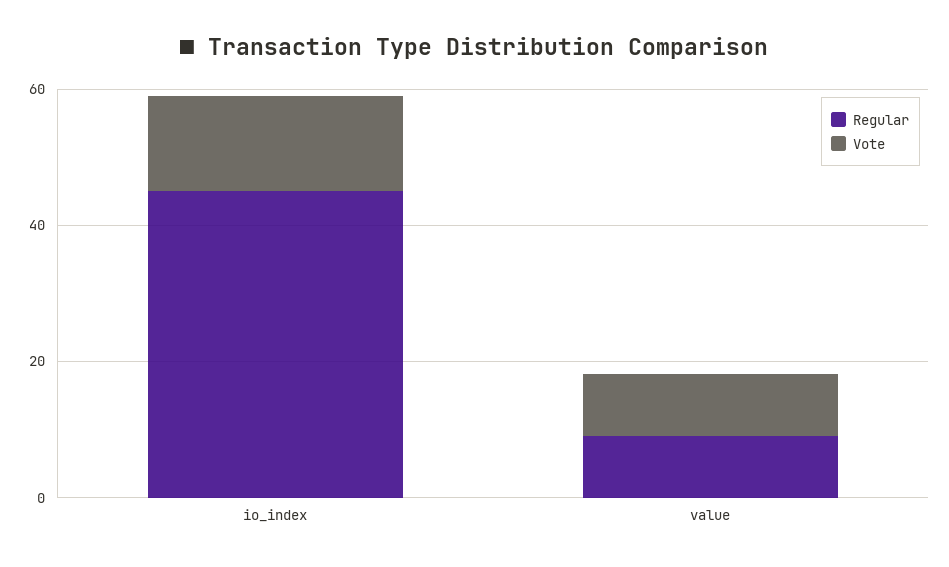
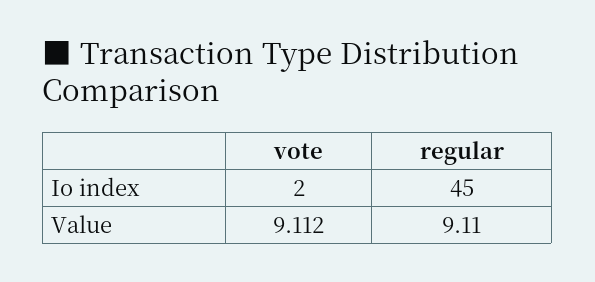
  {
    "Regular": {
      "io_index": 45,
      "value": 9.11
    },
    "Vote": {
-     "io_index": 15,
+     "io_index": 2,
      "value": 9.112
    }
  }

